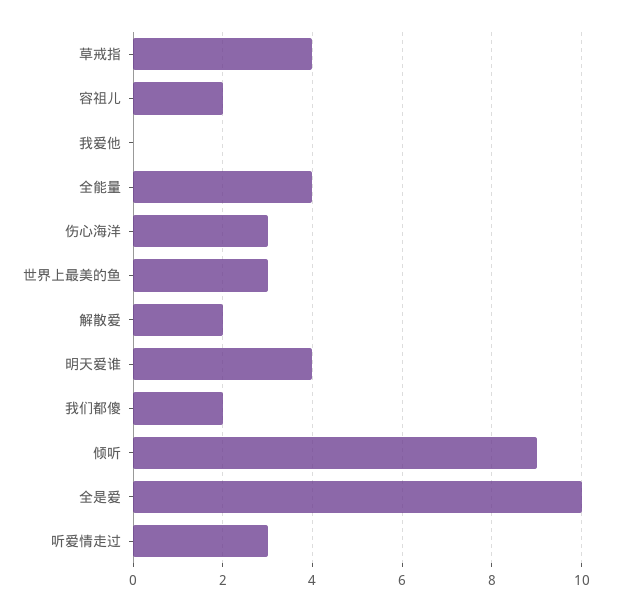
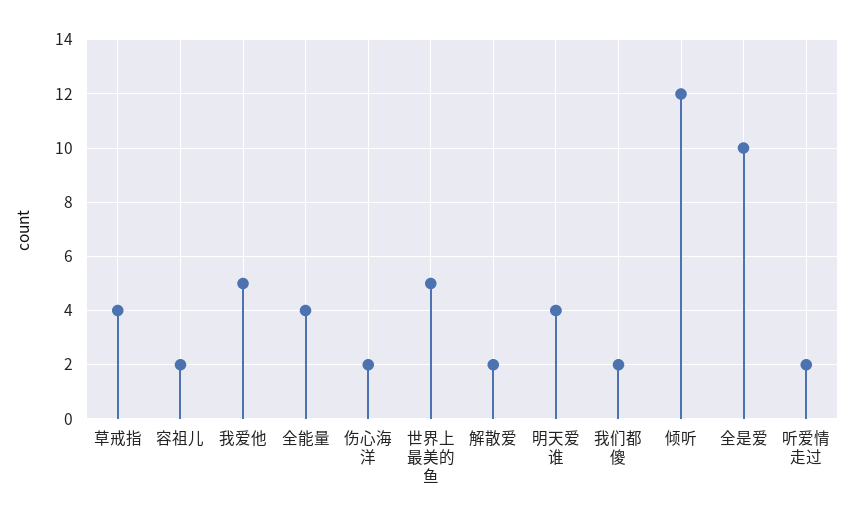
  {
    "草戒指": 4,
    "容祖儿": 2,
-   "我爱他": 0,
+   "我爱他": 5,
    "全能量": 4,
-   "伤心海洋": 3,
+   "伤心海洋": 2,
-   "世界上最美的鱼": 3,
+   "世界上最美的鱼": 5,
    "解散爱": 2,
    "明天爱谁": 4,
    "我们都傻": 2,
-   "倾听": 9,
+   "倾听": 12,
    "全是爱": 10,
-   "听爱情走过": 3
+   "听爱情走过": 2
  }

